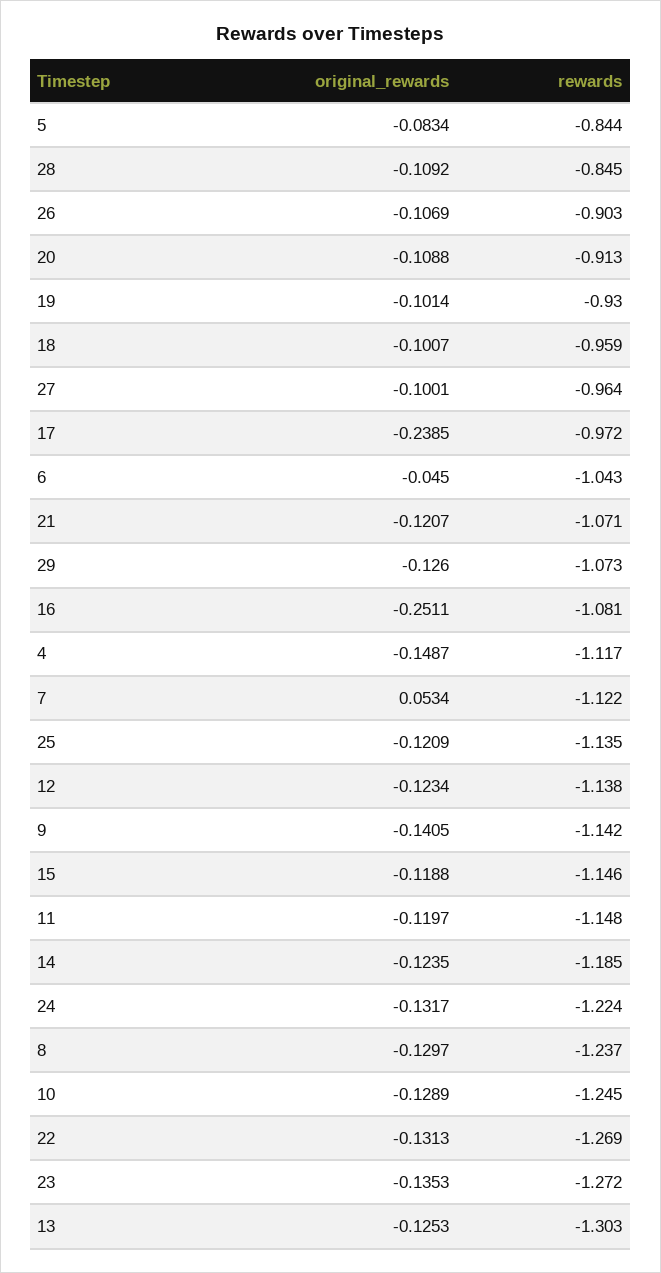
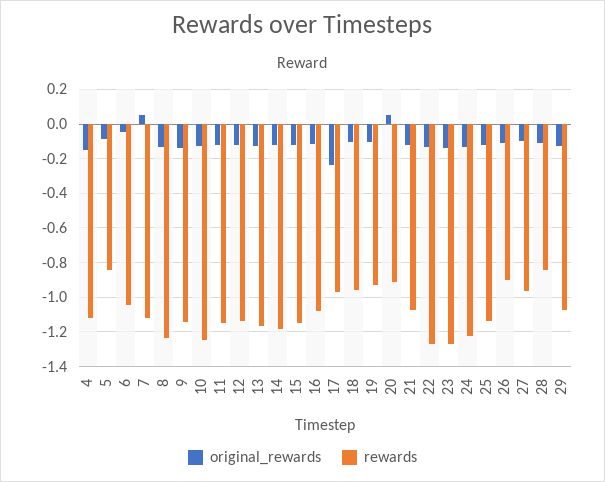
  {
    "original_rewards": {
      "5": -0.0834,
      "28": -0.1092,
      "26": -0.1069,
-     "20": -0.1088,
+     "20": 0.05,
      "19": -0.1014,
      "18": -0.1007,
      "27": -0.1001,
      "17": -0.2385,
      "6": -0.045,
      "21": -0.1207,
      "29": -0.126,
-     "16": -0.2511,
+     "16": -0.1,
      "4": -0.1487,
      "7": 0.0534,
      "25": -0.1209,
      "12": -0.1234,
      "9": -0.1405,
      "15": -0.1188,
      "11": -0.1197,
      "14": -0.1235,
      "24": -0.1317,
      "8": -0.1297,
      "10": -0.1289,
      "22": -0.1313,
      "23": -0.1353,
      "13": -0.1253
    },
    "rewards": {
      "5": -0.844,
      "28": -0.845,
      "26": -0.903,
      "20": -0.913,
      "19": -0.93,
      "18": -0.959,
      "27": -0.964,
      "17": -0.972,
      "6": -1.043,
      "21": -1.071,
      "29": -1.073,
      "16": -1.081,
      "4": -1.117,
      "7": -1.122,
      "25": -1.135,
      "12": -1.138,
      "9": -1.142,
      "15": -1.146,
      "11": -1.148,
      "14": -1.185,
      "24": -1.224,
      "8": -1.237,
      "10": -1.245,
      "22": -1.269,
      "23": -1.272,
-     "13": -1.303
+     "13": -1.15
    }
  }

